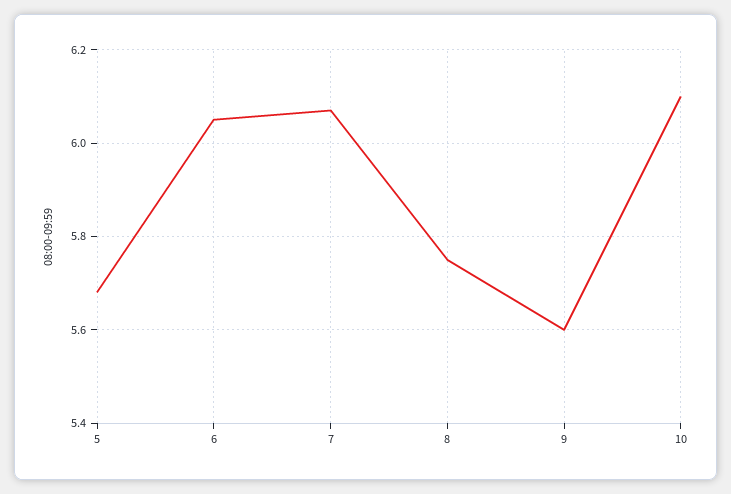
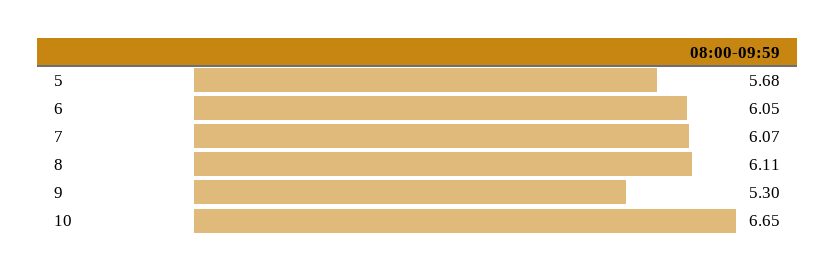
  {
    "5": 5.68,
    "6": 6.05,
    "7": 6.07,
-   "8": 5.75,
+   "8": 6.11,
-   "9": 5.6,
+   "9": 5.3,
-   "10": 6.1
+   "10": 6.65
  }

